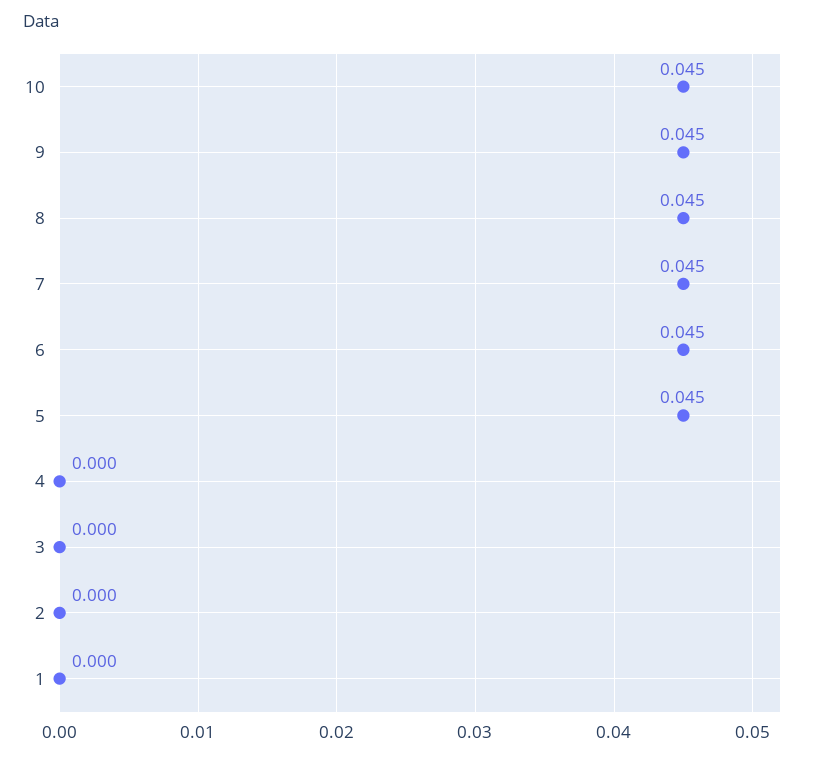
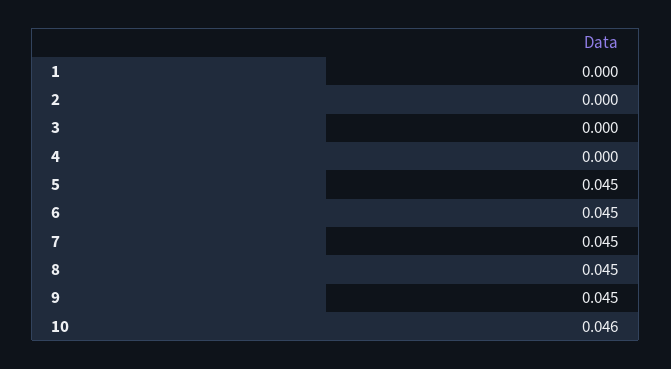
  {
-   "10": 0.045,
+   "10": 0.046,
    "9": 0.045,
    "8": 0.045,
    "7": 0.045,
    "6": 0.045,
    "5": 0.045,
    "4": 0,
    "3": 0,
    "2": 0,
    "1": 0
  }

